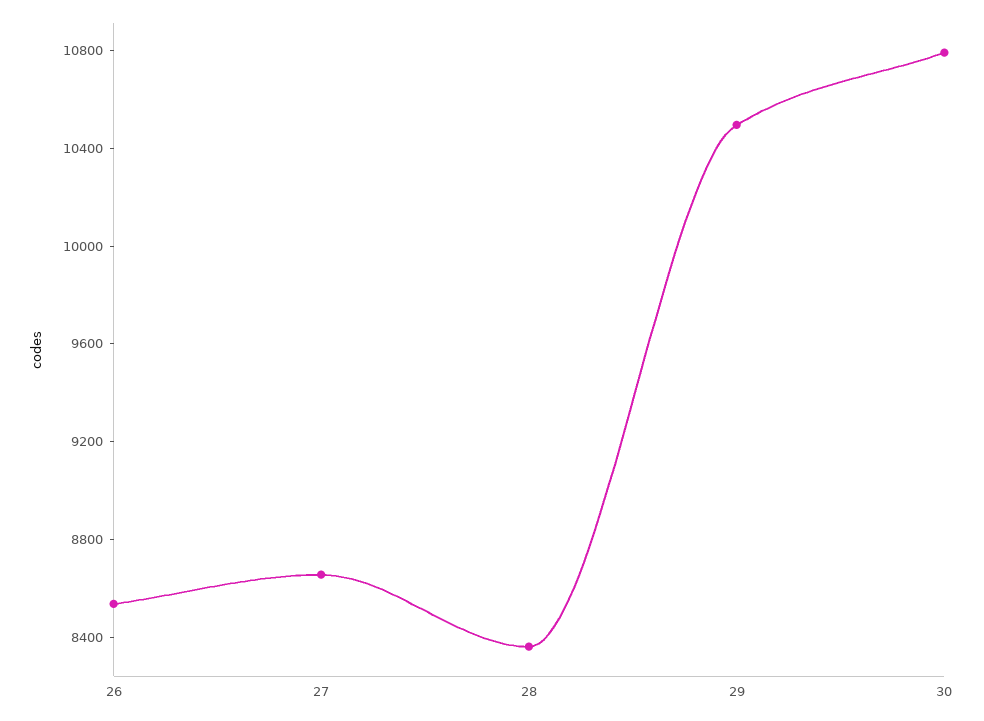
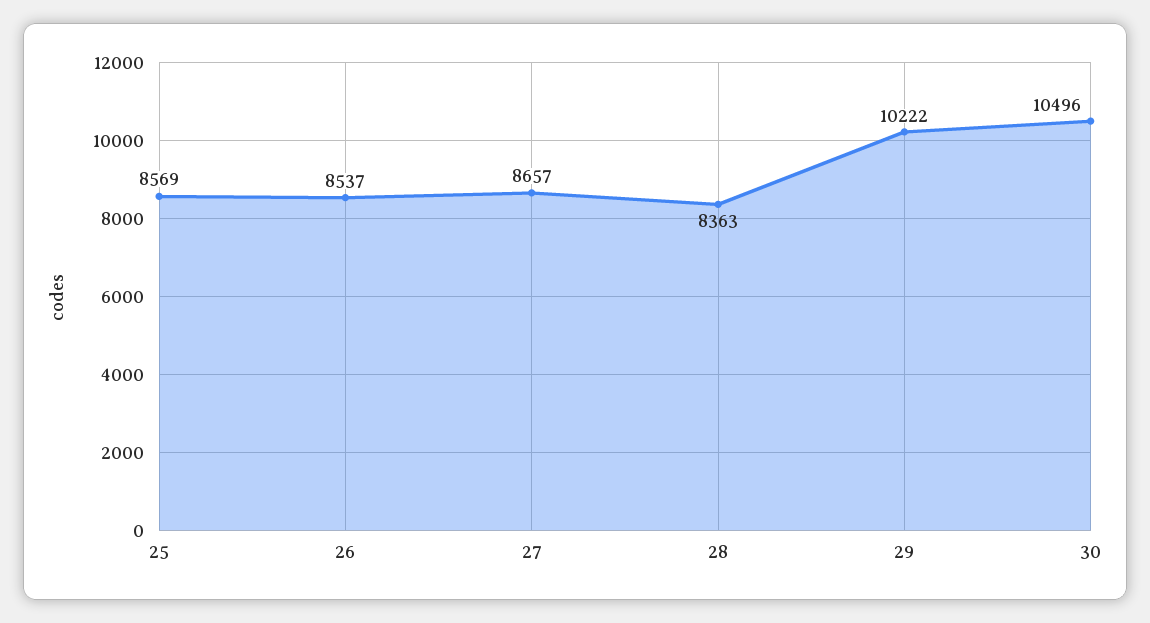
  {
    "26": 8537,
    "27": 8657,
    "28": 8363,
-   "29": 10500,
+   "29": 10222,
-   "30": 10800
+   "30": 10496,
+   "25": 8569
  }

